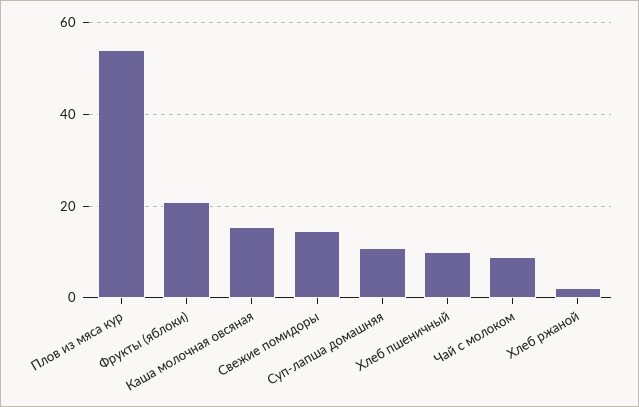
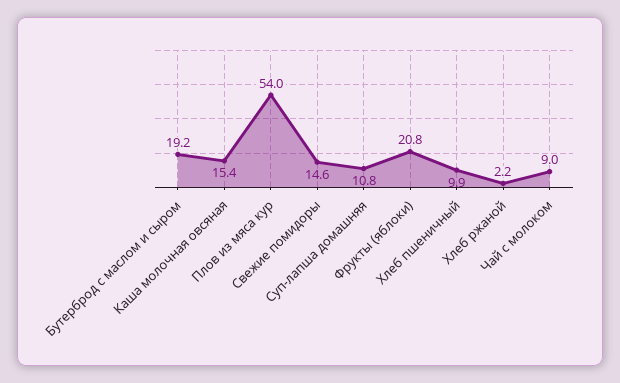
  {
    "Плов из мяса кур": 54,
    "Фрукты (яблоки)": 20.8,
    "Каша молочная овсяная": 15.4,
    "Свежие помидоры": 14.6,
    "Суп-лапша домашняя": 10.8,
    "Хлеб пшеничный": 9.9,
    "Чай с молоком": 9,
-   "Хлеб ржаной": 2.2
+   "Хлеб ржаной": 2.2,
+   "Бутерброд с маслом и сыром": 19.2
  }

